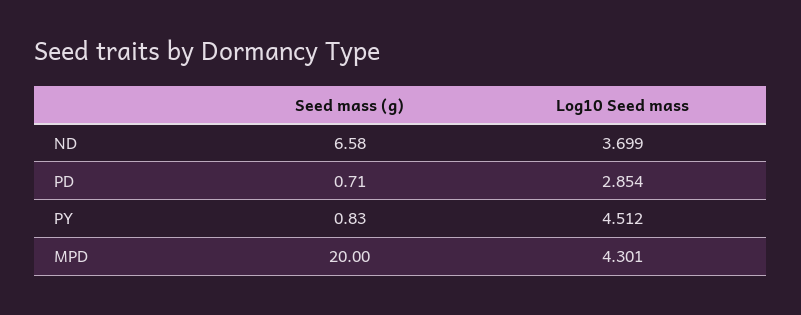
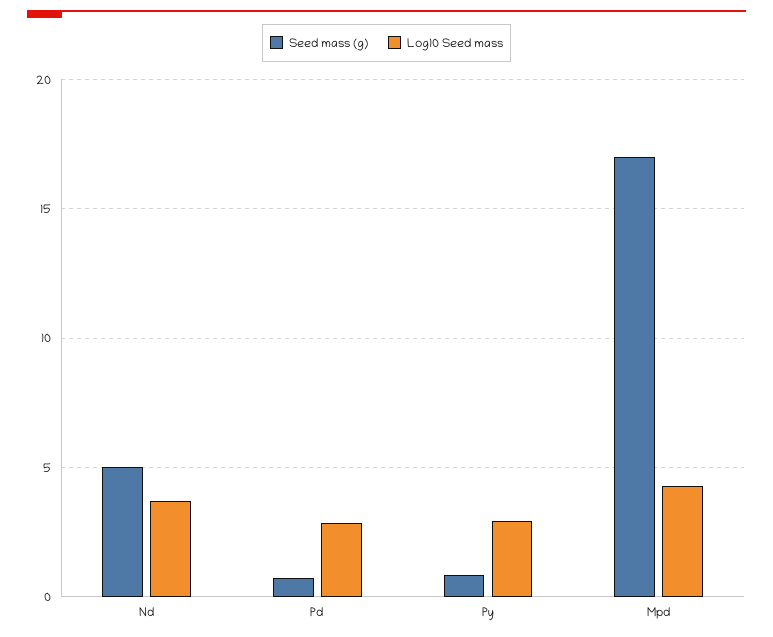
  {
    "Seed mass (g)": {
-     "ND": 6.58,
+     "ND": 5,
      "PD": 0.71,
      "PY": 0.83,
-     "MPD": 20
+     "MPD": 17
    },
    "Log10 Seed mass": {
      "ND": 3.699,
      "PD": 2.854,
-     "PY": 4.512,
+     "PY": 3,
      "MPD": 4.301
    }
  }

